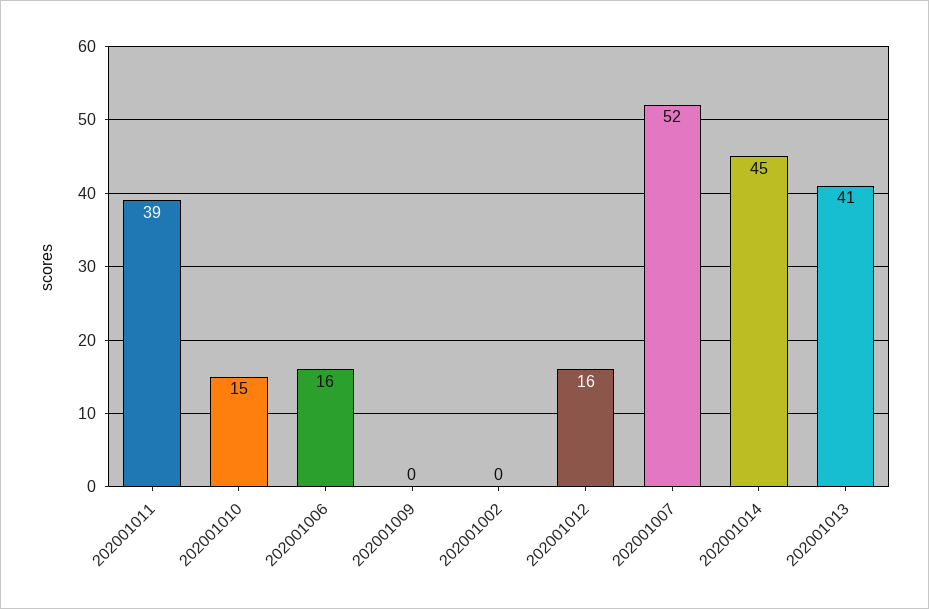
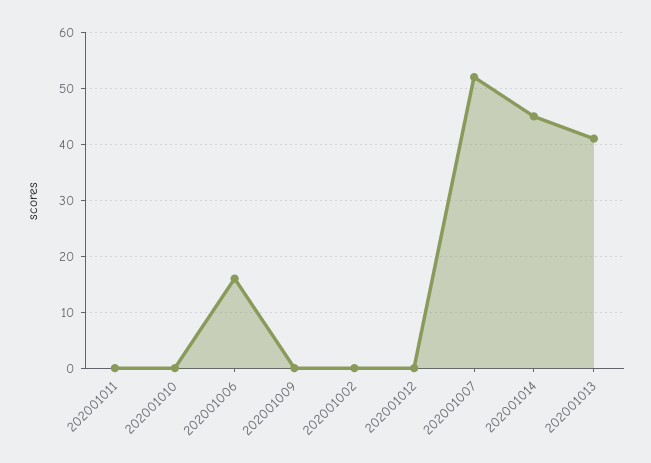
  {
-   "202001011": 39,
+   "202001011": 0,
-   "202001010": 15,
+   "202001010": 0,
    "202001006": 16,
    "202001009": 0,
    "202001002": 0,
-   "202001012": 16,
+   "202001012": 0,
    "202001007": 52,
    "202001014": 45,
    "202001013": 41
  }

